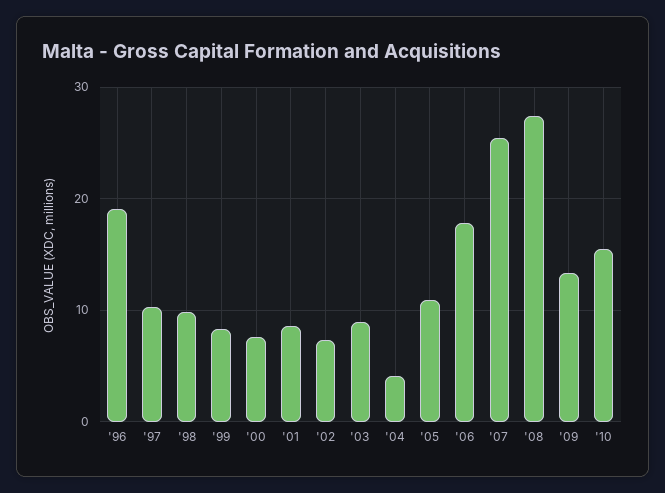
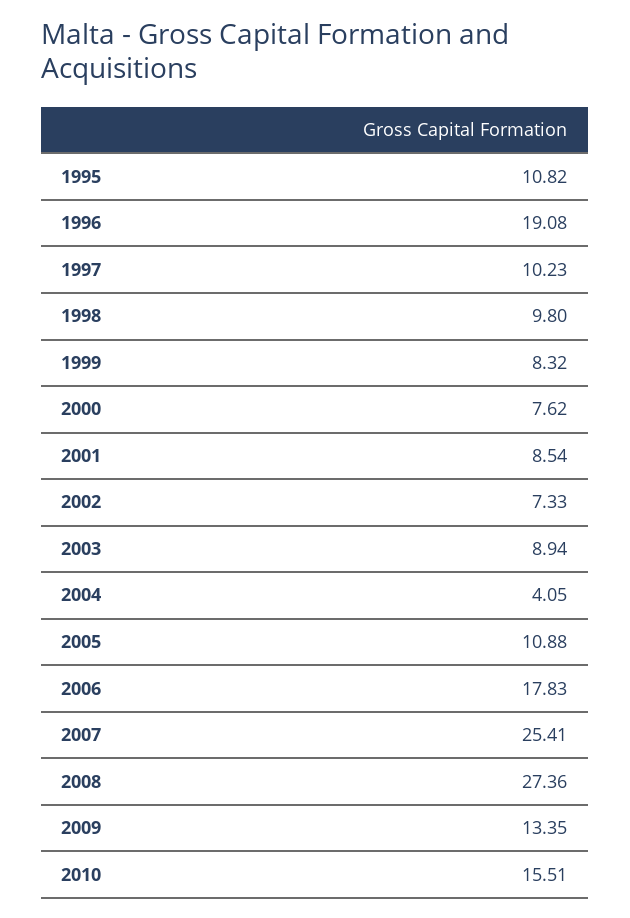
  {
    "'96": 19.08,
    "'97": 10.23,
    "'98": 9.8,
    "'99": 8.32,
    "'00": 7.62,
    "'01": 8.54,
    "'02": 7.33,
    "'03": 8.94,
    "'04": 4.05,
    "'05": 10.88,
    "'06": 17.83,
    "'07": 25.41,
    "'08": 27.36,
    "'09": 13.35,
-   "'10": 15.51
+   "'10": 15.51,
+   "1995": 10.82
  }

